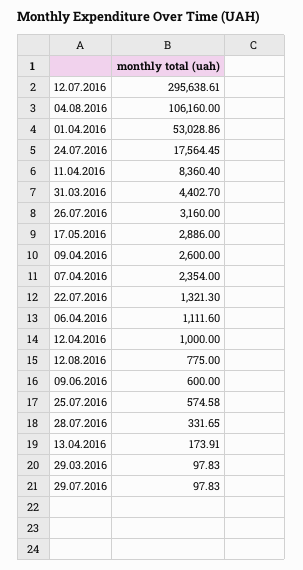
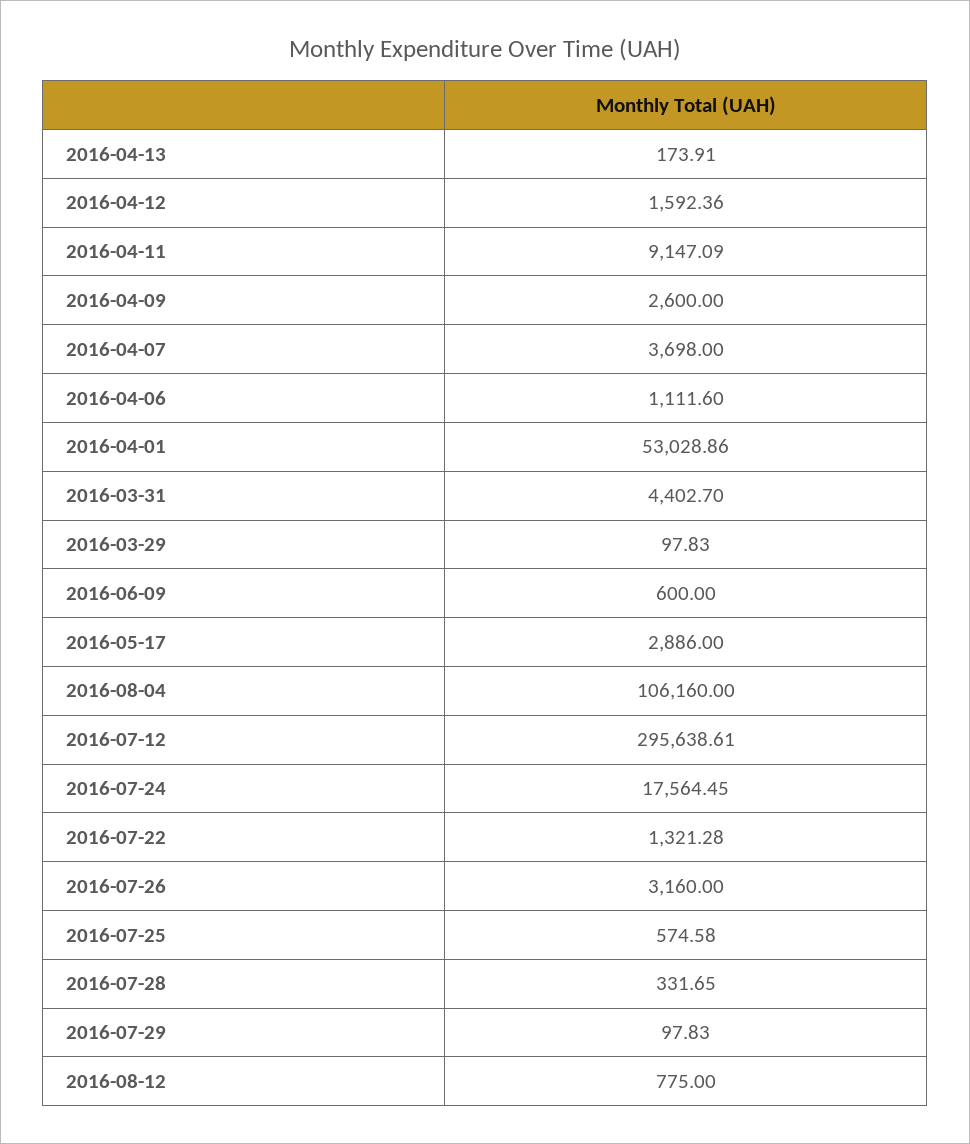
  {
    "12.07.2016": 295638.61,
    "04.08.2016": 106160,
    "01.04.2016": 53028.86,
    "24.07.2016": 17564.45,
-   "11.04.2016": 8360.4,
+   "11.04.2016": 9147.09,
    "31.03.2016": 4402.7,
    "26.07.2016": 3160,
    "17.05.2016": 2886,
    "09.04.2016": 2600,
-   "07.04.2016": 2354,
+   "07.04.2016": 3698,
-   "22.07.2016": 1321.3,
+   "22.07.2016": 1321.28,
    "06.04.2016": 1111.6,
-   "12.04.2016": 1000,
+   "12.04.2016": 1592.36,
    "12.08.2016": 775,
    "09.06.2016": 600,
    "25.07.2016": 574.58,
    "28.07.2016": 331.65,
    "13.04.2016": 173.91,
    "29.03.2016": 97.83,
    "29.07.2016": 97.83
  }

